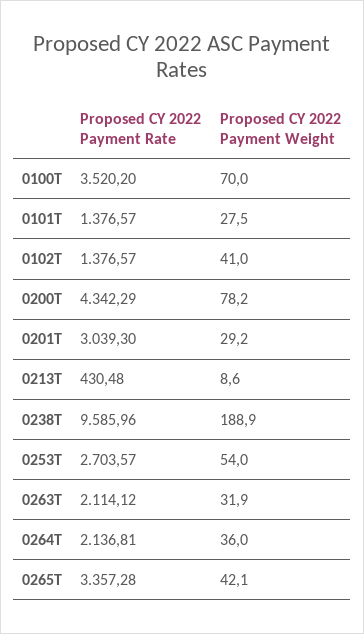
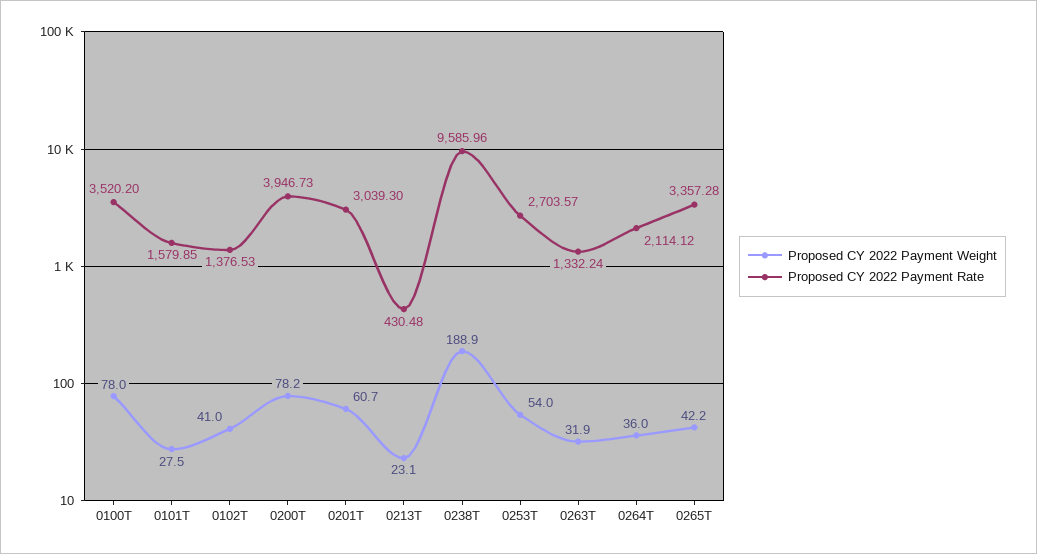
  {
    "Proposed CY 2022 Payment Rate": {
      "0100T": 3520.2,
-     "0101T": 1376.57,
+     "0101T": 1579.85,
-     "0102T": 1376.57,
+     "0102T": 1376.53,
-     "0200T": 4342.29,
+     "0200T": 3946.73,
      "0201T": 3039.3,
      "0213T": 430.48,
      "0238T": 9585.96,
      "0253T": 2703.57,
-     "0263T": 2114.12,
+     "0263T": 1332.24,
-     "0264T": 2136.81,
+     "0264T": 2114.12,
      "0265T": 3357.28
    },
    "Proposed CY 2022 Payment Weight": {
-     "0100T": 70,
+     "0100T": 78,
      "0101T": 27.5,
      "0102T": 41,
      "0200T": 78.2,
-     "0201T": 29.2,
+     "0201T": 60.7,
-     "0213T": 8.6,
+     "0213T": 23.1,
      "0238T": 188.9,
      "0253T": 54,
      "0263T": 31.9,
      "0264T": 36,
-     "0265T": 42.1
+     "0265T": 42.2
    }
  }

